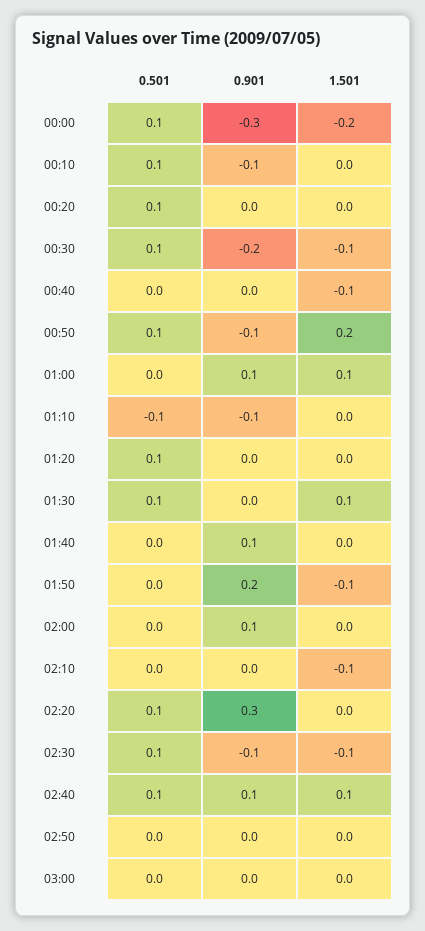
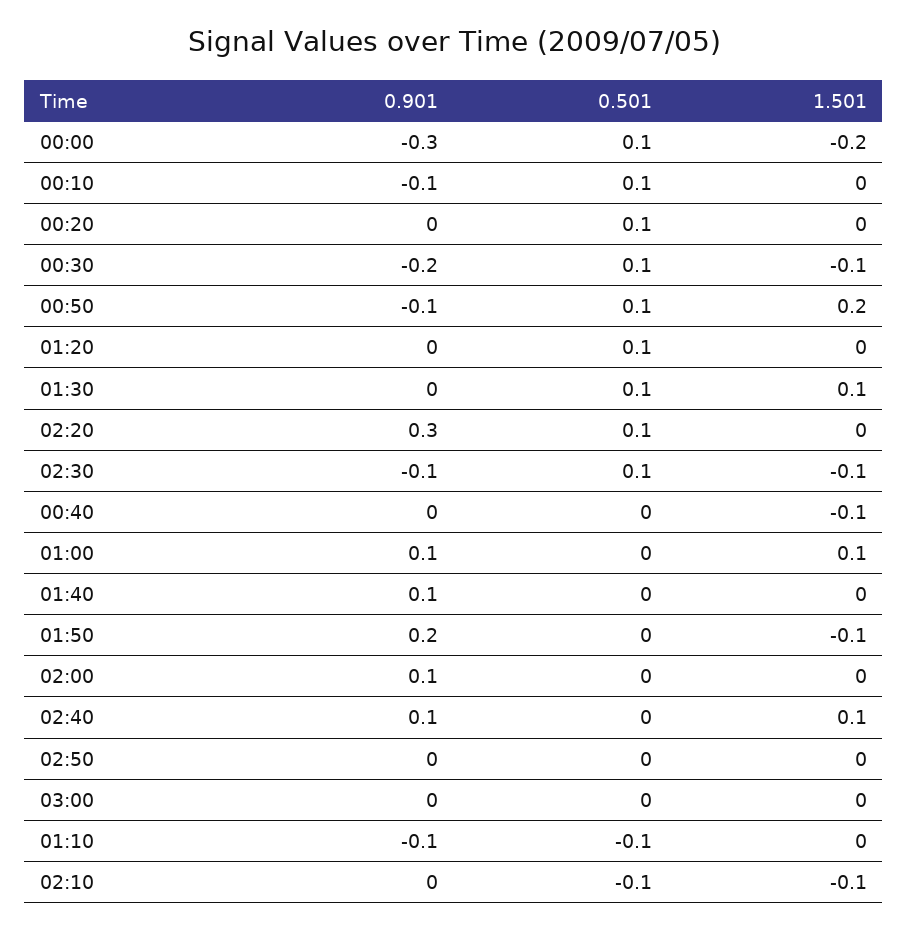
  {
    "0.501": {
      "00:00": 0.1,
      "00:10": 0.1,
      "00:20": 0.1,
      "00:30": 0.1,
      "00:40": 0,
      "00:50": 0.1,
      "01:00": 0,
      "01:10": -0.1,
      "01:20": 0.1,
      "01:30": 0.1,
      "01:40": 0,
      "01:50": 0,
      "02:00": 0,
-     "02:10": 0,
+     "02:10": -0.1,
      "02:20": 0.1,
      "02:30": 0.1,
-     "02:40": 0.1,
+     "02:40": 0,
      "02:50": 0,
      "03:00": 0
    },
    "0.901": {
      "00:00": -0.3,
      "00:10": -0.1,
      "00:20": 0,
      "00:30": -0.2,
      "00:40": 0,
      "00:50": -0.1,
      "01:00": 0.1,
      "01:10": -0.1,
      "01:20": 0,
      "01:30": 0,
      "01:40": 0.1,
      "01:50": 0.2,
      "02:00": 0.1,
      "02:10": 0,
      "02:20": 0.3,
      "02:30": -0.1,
      "02:40": 0.1,
      "02:50": 0,
      "03:00": 0
    },
    "1.501": {
      "00:00": -0.2,
      "00:10": 0,
      "00:20": 0,
      "00:30": -0.1,
      "00:40": -0.1,
      "00:50": 0.2,
      "01:00": 0.1,
      "01:10": 0,
      "01:20": 0,
      "01:30": 0.1,
      "01:40": 0,
      "01:50": -0.1,
      "02:00": 0,
      "02:10": -0.1,
      "02:20": 0,
      "02:30": -0.1,
      "02:40": 0.1,
      "02:50": 0,
      "03:00": 0
    }
  }

